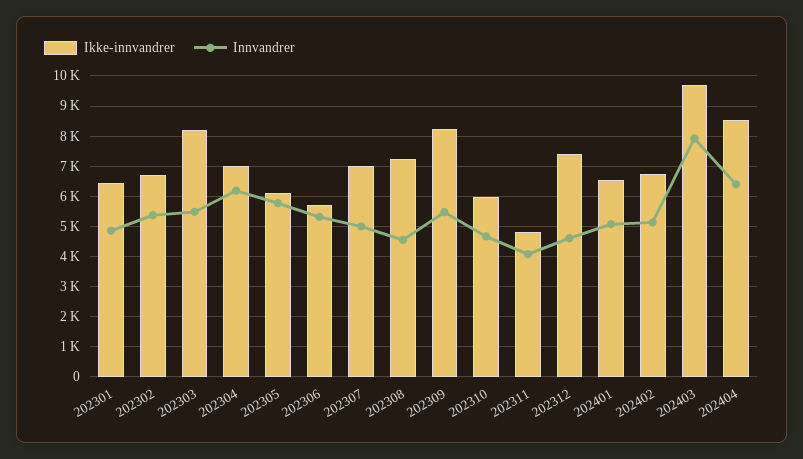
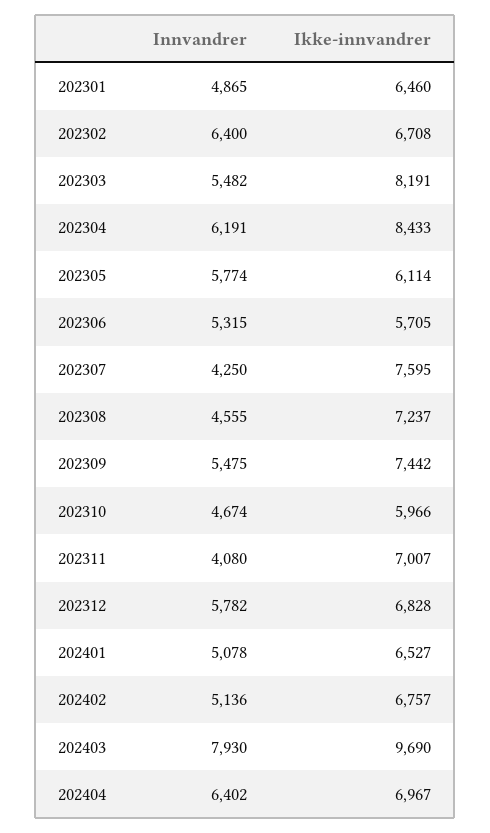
  {
    "Ikke-innvandrer": {
      "202301": 6460,
      "202302": 6708,
      "202303": 8191,
-     "202304": 7000,
+     "202304": 8433,
      "202305": 6114,
      "202306": 5705,
-     "202307": 7000,
+     "202307": 7595,
      "202308": 7237,
-     "202309": 8200,
+     "202309": 7442,
      "202310": 5966,
-     "202311": 4800,
+     "202311": 7007,
-     "202312": 7400,
+     "202312": 6828,
      "202401": 6527,
      "202402": 6757,
      "202403": 9690,
-     "202404": 8600
+     "202404": 6967
    },
    "Innvandrer": {
      "202301": 4865,
-     "202302": 5400,
+     "202302": 6400,
      "202303": 5482,
      "202304": 6191,
      "202305": 5774,
      "202306": 5315,
-     "202307": 5000,
+     "202307": 4250,
      "202308": 4555,
      "202309": 5475,
      "202310": 4674,
      "202311": 4080,
-     "202312": 4600,
+     "202312": 5782,
      "202401": 5078,
      "202402": 5136,
      "202403": 7930,
      "202404": 6402
    }
  }

